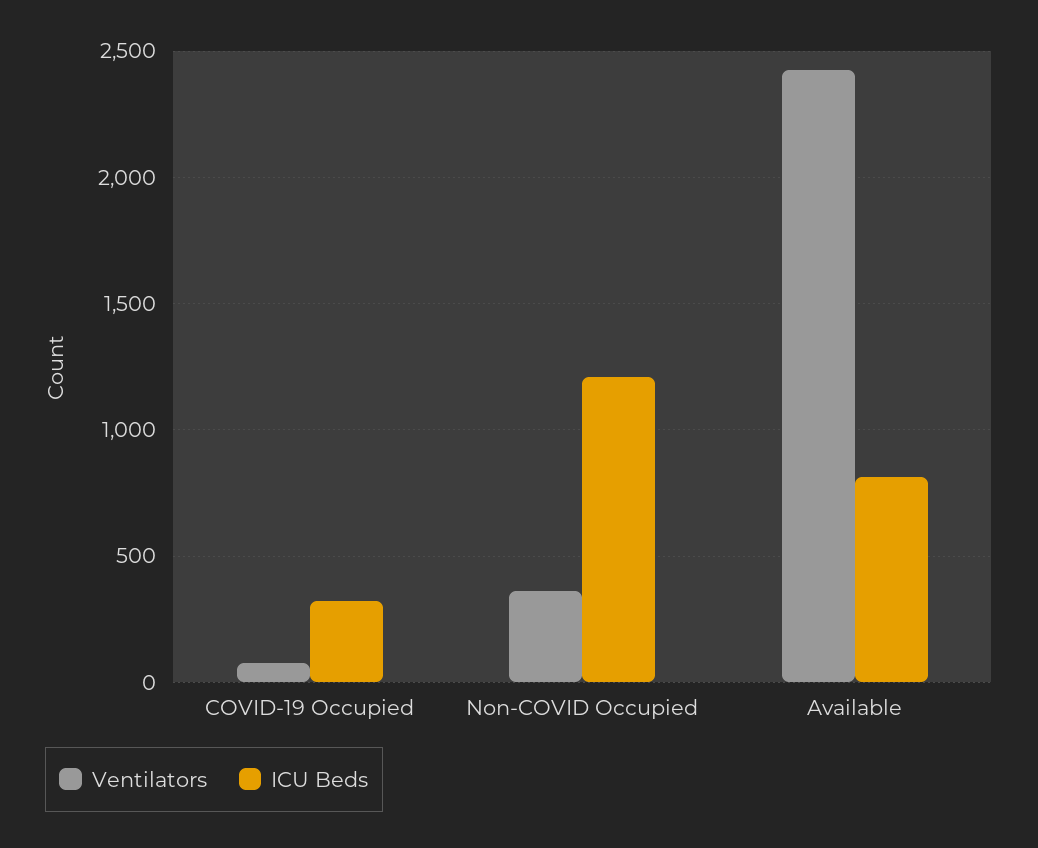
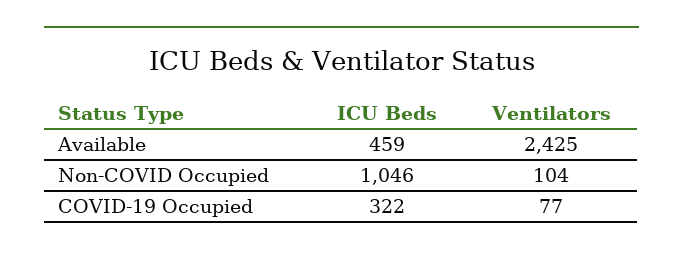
  {
    "Ventilators": {
      "COVID-19 Occupied": 77,
-     "Non-COVID Occupied": 350,
+     "Non-COVID Occupied": 104,
      "Available": 2425
    },
    "ICU Beds": {
      "COVID-19 Occupied": 322,
-     "Non-COVID Occupied": 1200,
+     "Non-COVID Occupied": 1046,
-     "Available": 800
+     "Available": 459
    }
  }

